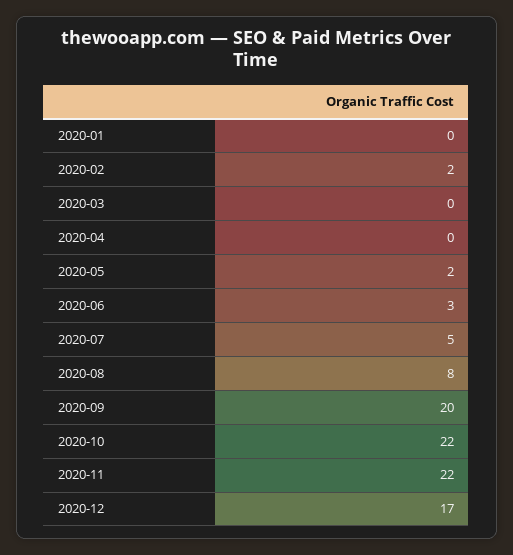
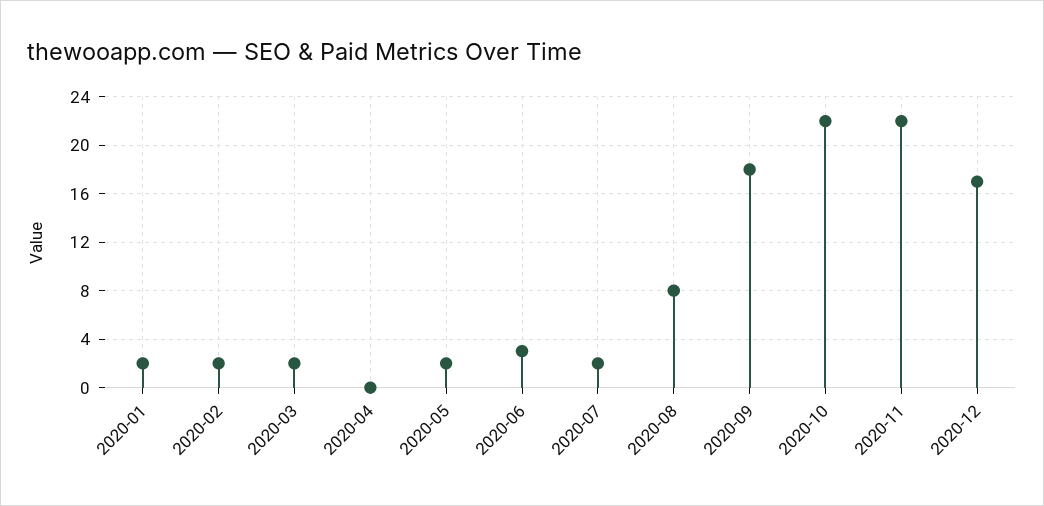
  {
-   "2020-01": 0,
+   "2020-01": 2,
    "2020-02": 2,
-   "2020-03": 0,
+   "2020-03": 2,
    "2020-04": 0,
    "2020-05": 2,
    "2020-06": 3,
-   "2020-07": 5,
+   "2020-07": 2,
    "2020-08": 8,
-   "2020-09": 20,
+   "2020-09": 18,
    "2020-10": 22,
    "2020-11": 22,
    "2020-12": 17
  }

